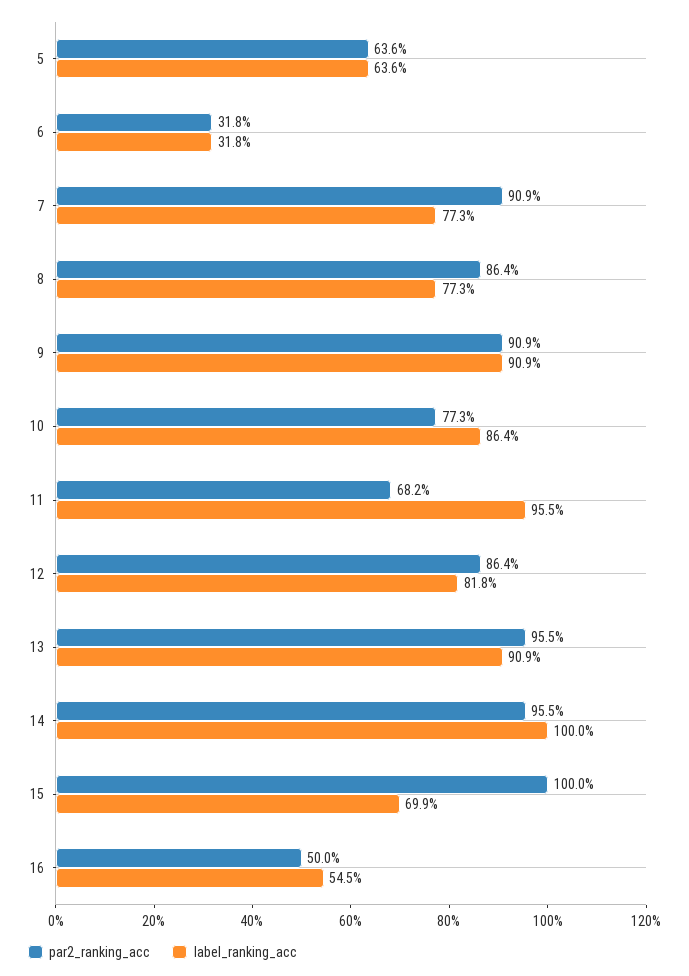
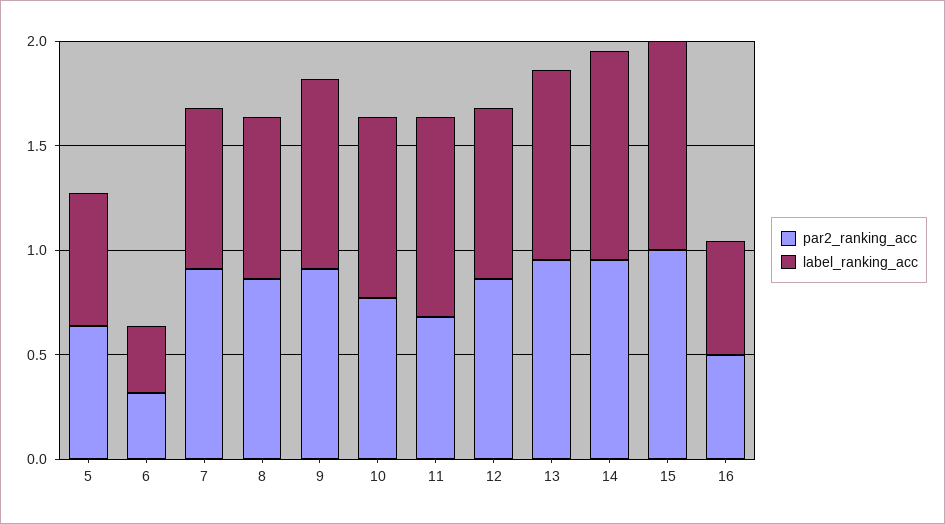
  {
    "par2_ranking_acc": {
      "5": 0.636,
      "6": 0.318,
      "7": 0.909,
      "8": 0.864,
      "9": 0.909,
      "10": 0.773,
      "11": 0.682,
      "12": 0.864,
      "13": 0.955,
      "14": 0.955,
      "15": 1,
      "16": 0.5
    },
    "label_ranking_acc": {
      "5": 0.636,
      "6": 0.318,
      "7": 0.773,
      "8": 0.773,
      "9": 0.909,
      "10": 0.864,
      "11": 0.955,
      "12": 0.818,
      "13": 0.909,
      "14": 1,
-     "15": 0.699,
+     "15": 1,
      "16": 0.545
    }
  }

